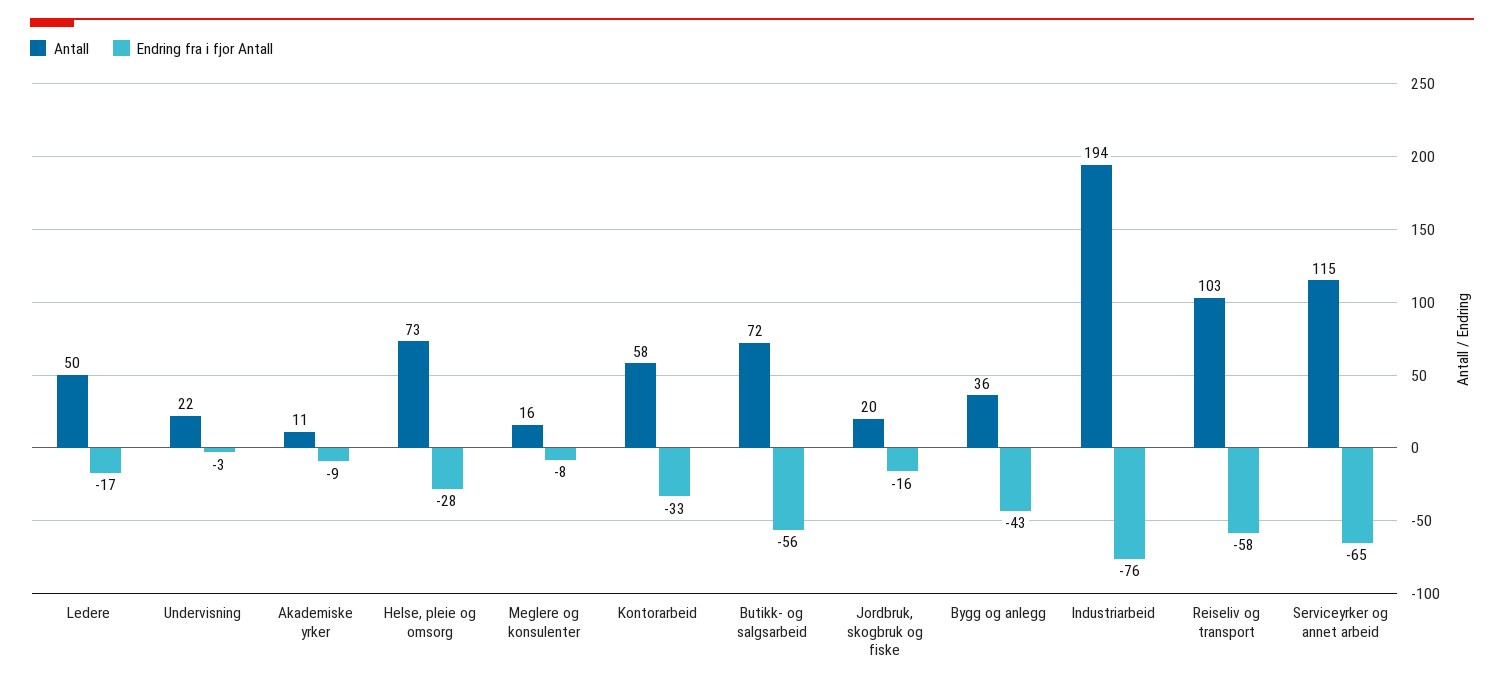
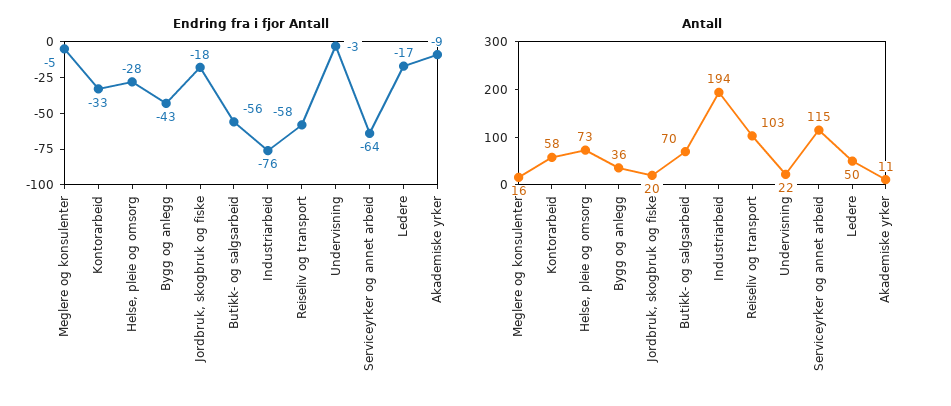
  {
    "Antall": {
      "Ledere": 50,
      "Undervisning": 22,
      "Akademiske yrker": 11,
      "Helse, pleie og omsorg": 73,
      "Meglere og konsulenter": 16,
      "Kontorarbeid": 58,
-     "Butikk- og salgsarbeid": 72,
+     "Butikk- og salgsarbeid": 70,
      "Jordbruk, skogbruk og fiske": 20,
      "Bygg og anlegg": 36,
      "Industriarbeid": 194,
      "Reiseliv og transport": 103,
      "Serviceyrker og annet arbeid": 115
    },
    "Endring fra i fjor Antall": {
      "Ledere": -17,
      "Undervisning": -3,
      "Akademiske yrker": -9,
      "Helse, pleie og omsorg": -28,
-     "Meglere og konsulenter": -8,
+     "Meglere og konsulenter": -5,
      "Kontorarbeid": -33,
      "Butikk- og salgsarbeid": -56,
-     "Jordbruk, skogbruk og fiske": -16,
+     "Jordbruk, skogbruk og fiske": -18,
      "Bygg og anlegg": -43,
      "Industriarbeid": -76,
      "Reiseliv og transport": -58,
-     "Serviceyrker og annet arbeid": -65
+     "Serviceyrker og annet arbeid": -64
    }
  }

